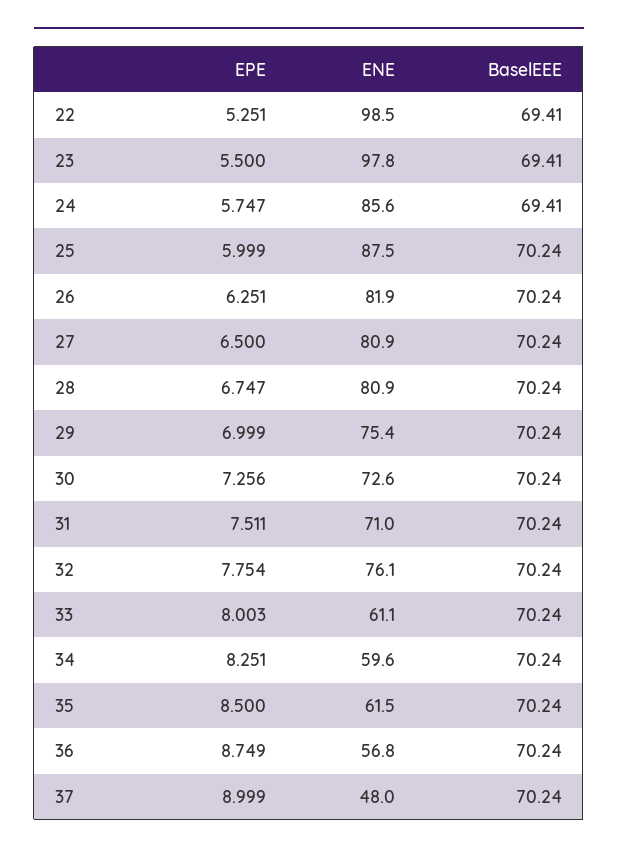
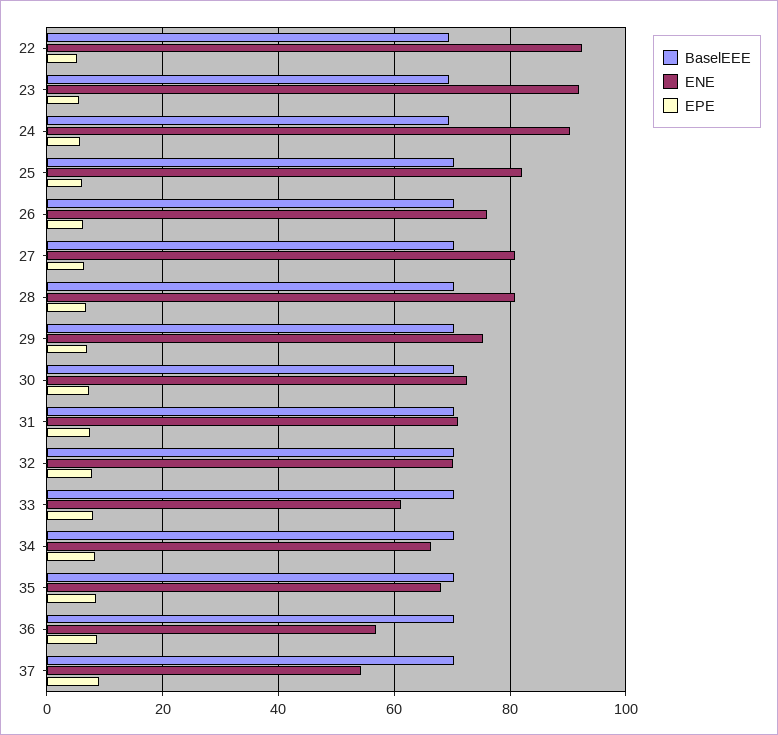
  {
    "EPE": {
      "22": 5.251,
      "23": 5.5,
      "24": 5.747,
      "25": 5.999,
      "26": 6.251,
      "27": 6.5,
      "28": 6.747,
      "29": 6.999,
      "30": 7.256,
      "31": 7.511,
      "32": 7.754,
      "33": 8.003,
      "34": 8.251,
      "35": 8.5,
      "36": 8.749,
      "37": 8.999
    },
    "ENE": {
-     "22": 98.5,
+     "22": 92,
-     "23": 97.8,
+     "23": 92,
-     "24": 85.6,
+     "24": 90,
-     "25": 87.5,
+     "25": 82,
-     "26": 81.9,
+     "26": 76,
      "27": 80.9,
      "28": 80.9,
      "29": 75.4,
      "30": 72.6,
      "31": 71,
-     "32": 76.1,
+     "32": 70,
      "33": 61.1,
-     "34": 59.6,
+     "34": 66,
-     "35": 61.5,
+     "35": 68,
      "36": 56.8,
-     "37": 48
+     "37": 54
    },
    "BaselEEE": {
      "22": 69.41,
      "23": 69.41,
      "24": 69.41,
      "25": 70.24,
      "26": 70.24,
      "27": 70.24,
      "28": 70.24,
      "29": 70.24,
      "30": 70.24,
      "31": 70.24,
      "32": 70.24,
      "33": 70.24,
      "34": 70.24,
      "35": 70.24,
      "36": 70.24,
      "37": 70.24
    }
  }

